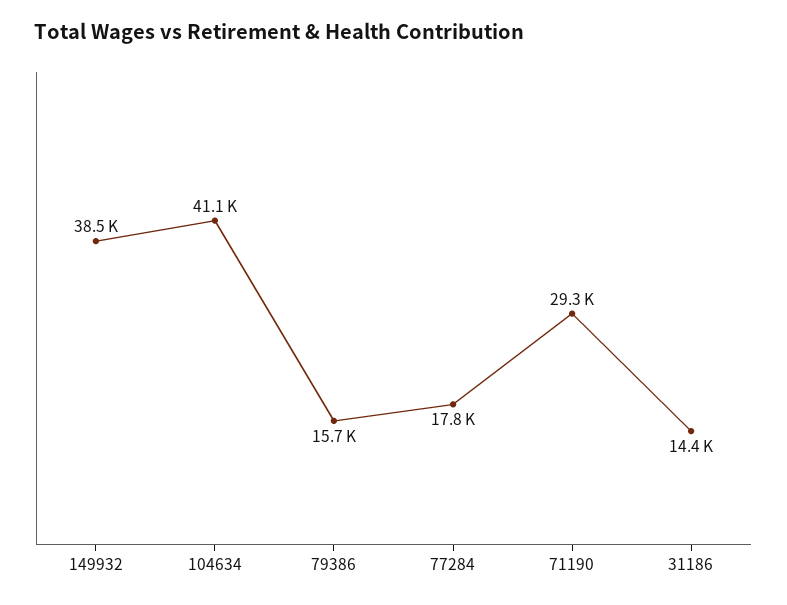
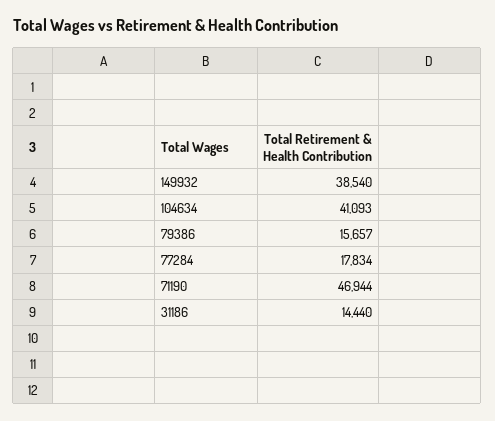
  {
    "149932": 38540,
    "104634": 41093,
    "79386": 15657,
    "77284": 17834,
-   "71190": 29300,
+   "71190": 46944,
    "31186": 14440
  }

